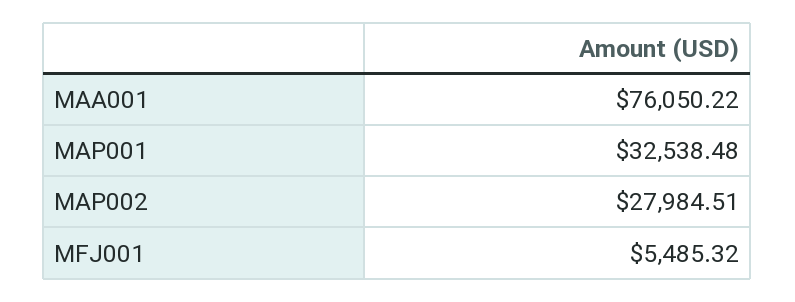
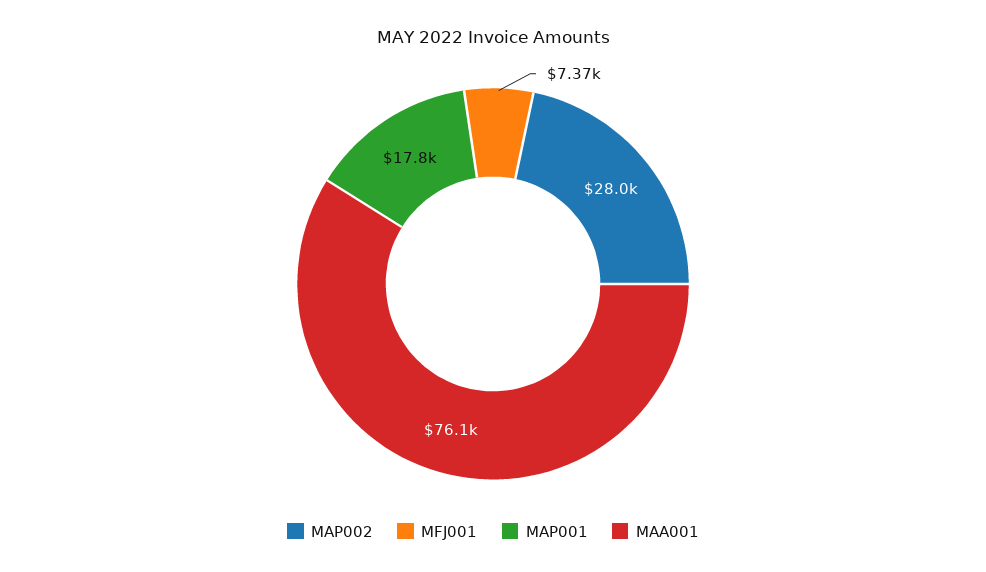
  {
    "MAA001": 76050.22,
-   "MAP001": 32538.48,
+   "MAP001": 17800,
    "MAP002": 27984.51,
-   "MFJ001": 5485.32
+   "MFJ001": 7370
  }

